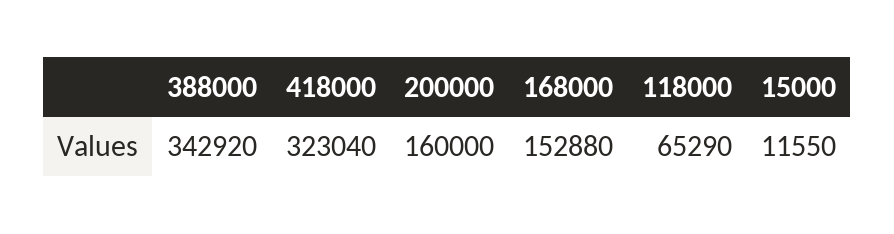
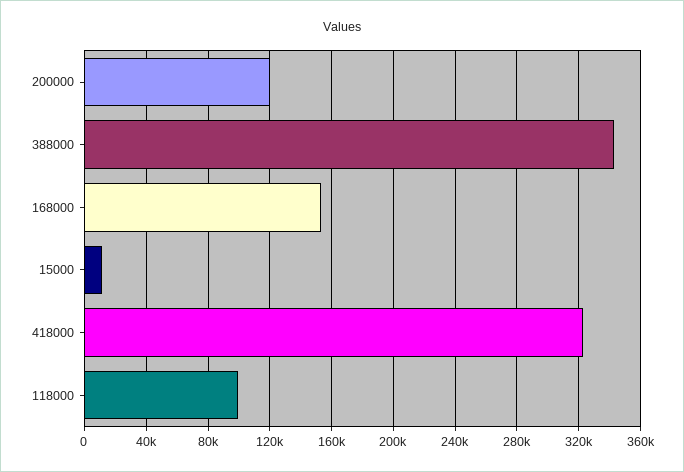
  {
    "388000": 342920,
    "418000": 323040,
-   "200000": 160000,
+   "200000": 120000,
    "168000": 152880,
-   "118000": 65290,
+   "118000": 100000,
    "15000": 11550
  }

